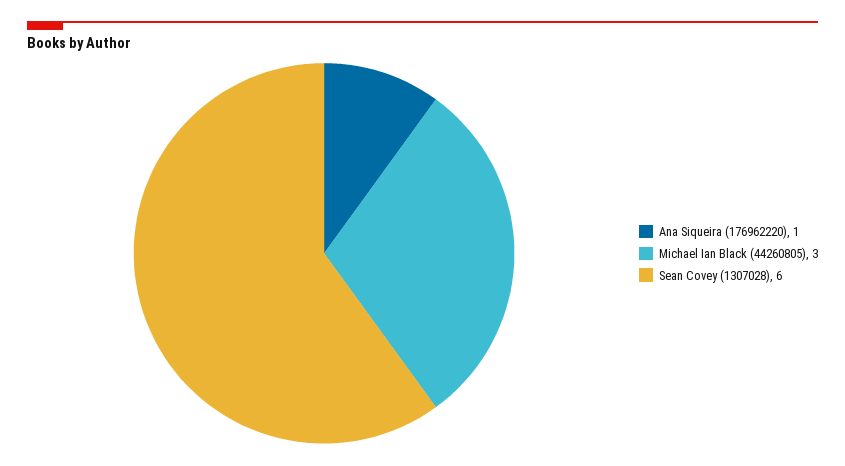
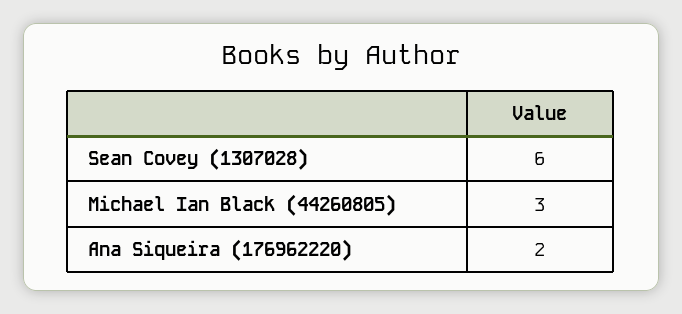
  {
-   "Ana Siqueira (176962220)": 1,
+   "Ana Siqueira (176962220)": 2,
    "Michael Ian Black (44260805)": 3,
    "Sean Covey (1307028)": 6
  }

